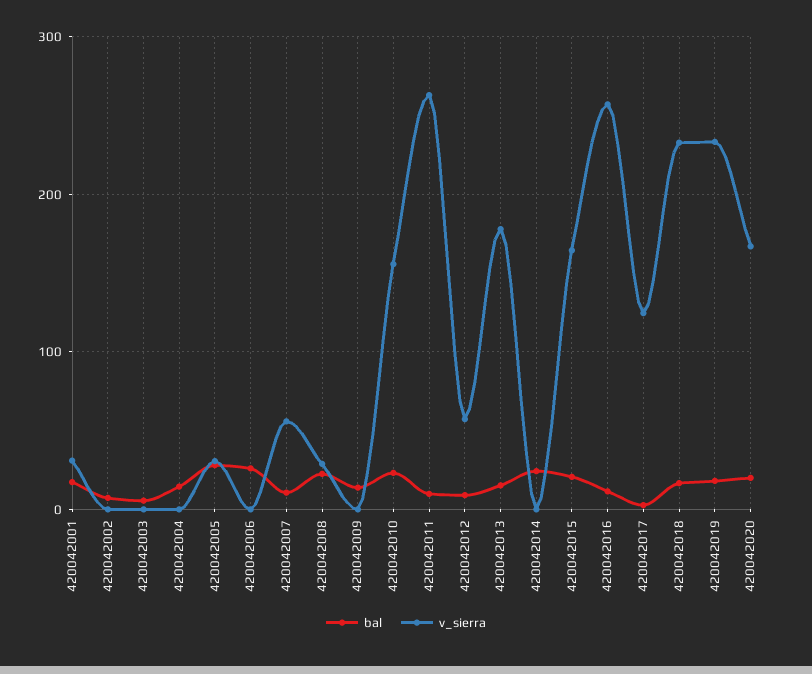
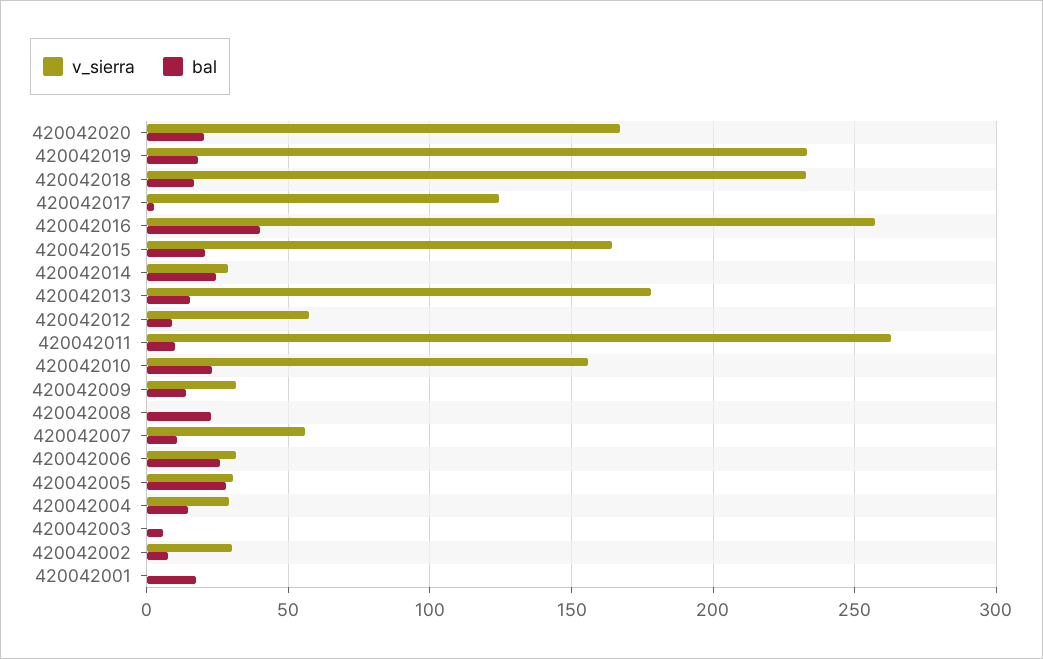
  {
    "bal": {
      "420042001": 15,
      "420042002": 5,
      "420042003": 5,
      "420042004": 15,
      "420042005": 30,
      "420042006": 25,
      "420042007": 10,
      "420042008": 25,
      "420042009": 15,
      "420042010": 25,
      "420042011": 10,
      "420042012": 10,
      "420042013": 15,
      "420042014": 25,
      "420042015": 20,
-     "420042016": 10,
+     "420042016": 40,
      "420042017": 5,
      "420042018": 15,
      "420042019": 20,
      "420042020": 20
    },
    "v_sierra": {
-     "420042001": 30,
+     "420042001": 0,
-     "420042002": 0,
+     "420042002": 30,
      "420042003": 0,
-     "420042004": 0,
+     "420042004": 30,
      "420042005": 30,
-     "420042006": 0,
+     "420042006": 30,
      "420042007": 55,
-     "420042008": 30,
+     "420042008": 0,
-     "420042009": 0,
+     "420042009": 30,
      "420042010": 155,
      "420042011": 265,
      "420042012": 55,
      "420042013": 180,
-     "420042014": 0,
+     "420042014": 30,
      "420042015": 165,
      "420042016": 255,
      "420042017": 125,
      "420042018": 235,
      "420042019": 235,
      "420042020": 165
    }
  }

